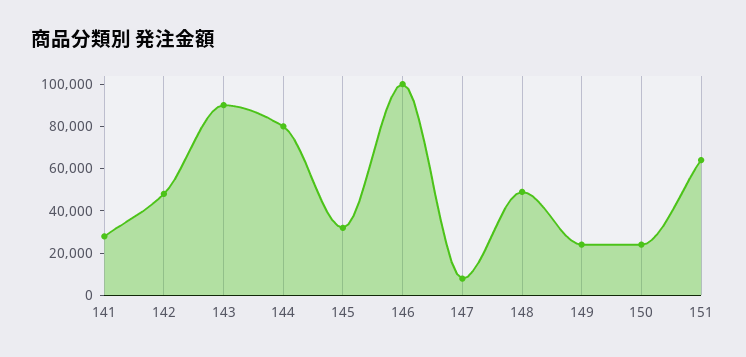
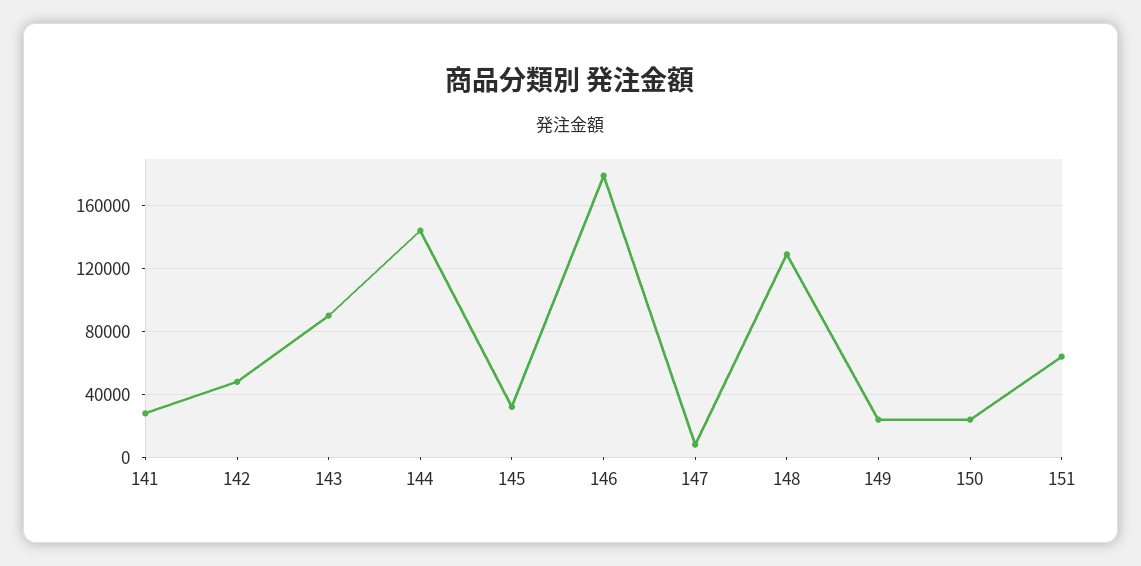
  {
    "141": 30000,
    "142": 50000,
    "143": 90000,
-   "144": 80000,
+   "144": 145000,
    "145": 30000,
-   "146": 100000,
+   "146": 180000,
    "147": 10000,
-   "148": 50000,
+   "148": 130000,
    "149": 25000,
    "150": 25000,
    "151": 65000
  }

